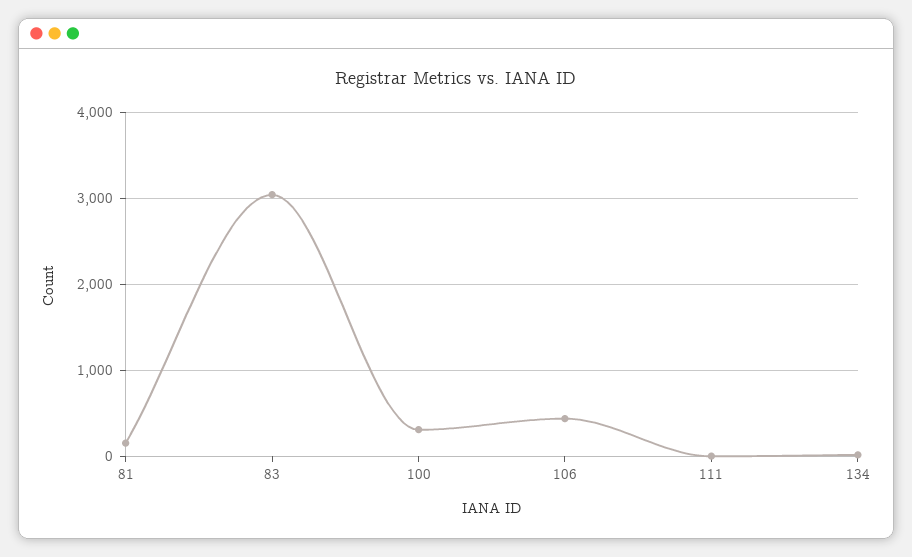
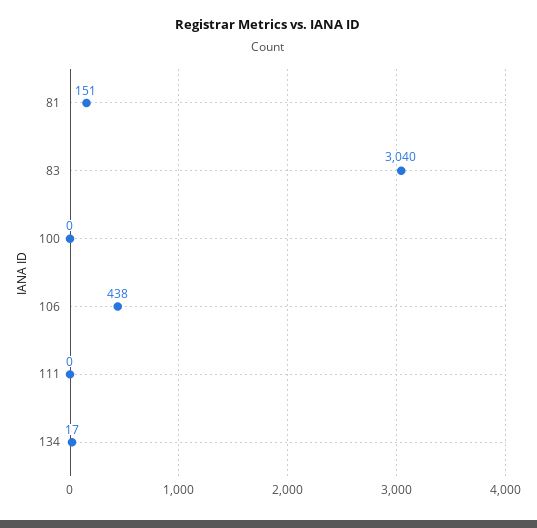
  {
    "81": 151,
    "83": 3040,
-   "100": 300,
+   "100": 0,
    "106": 438,
    "111": 0,
    "134": 17
  }

